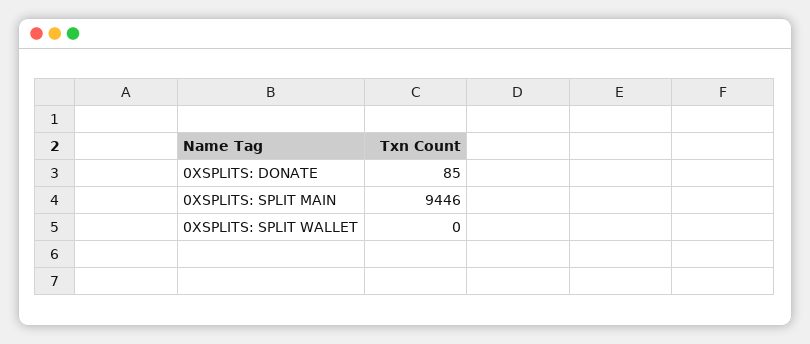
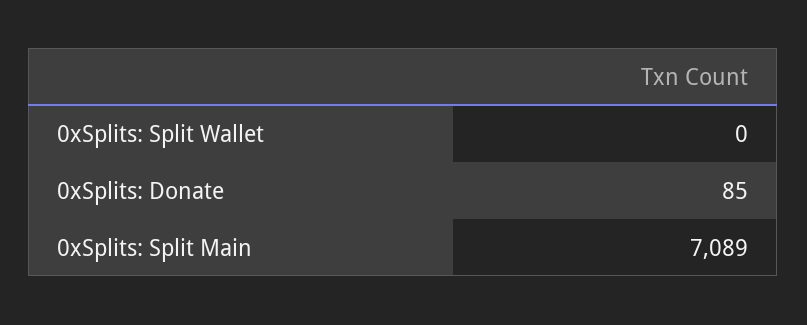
  {
    "0XSPLITS: DONATE": 85,
-   "0XSPLITS: SPLIT MAIN": 9446,
+   "0XSPLITS: SPLIT MAIN": 7089,
    "0XSPLITS: SPLIT WALLET": 0
  }

